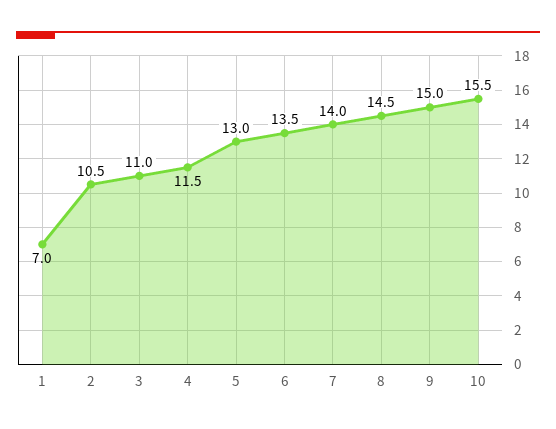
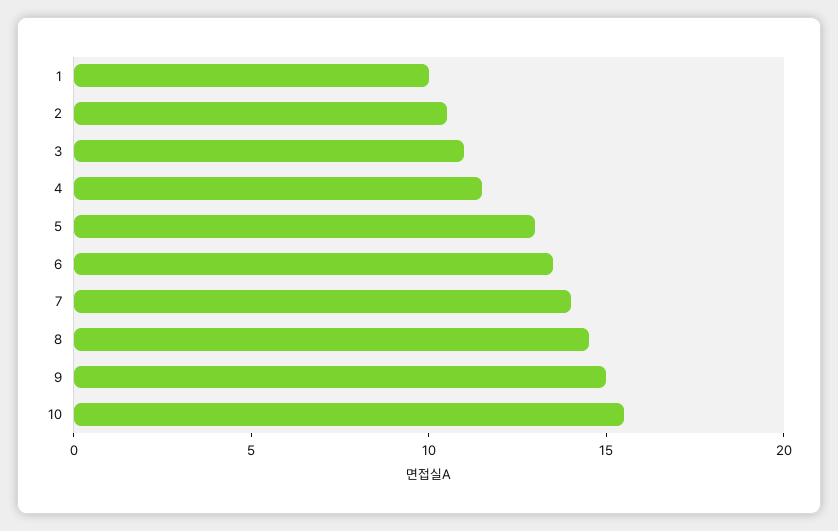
  {
-   "1": 7,
+   "1": 10,
    "2": 10.5,
    "3": 11,
    "4": 11.5,
    "5": 13,
    "6": 13.5,
    "7": 14,
    "8": 14.5,
    "9": 15,
    "10": 15.5
  }

